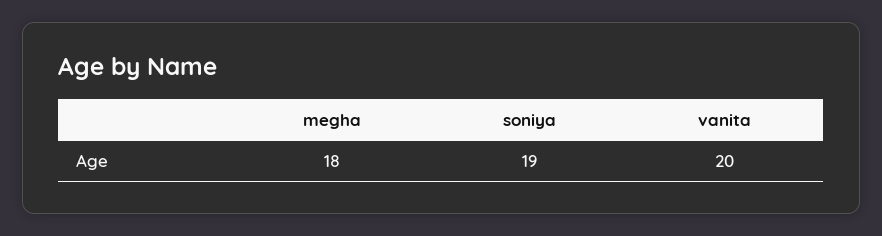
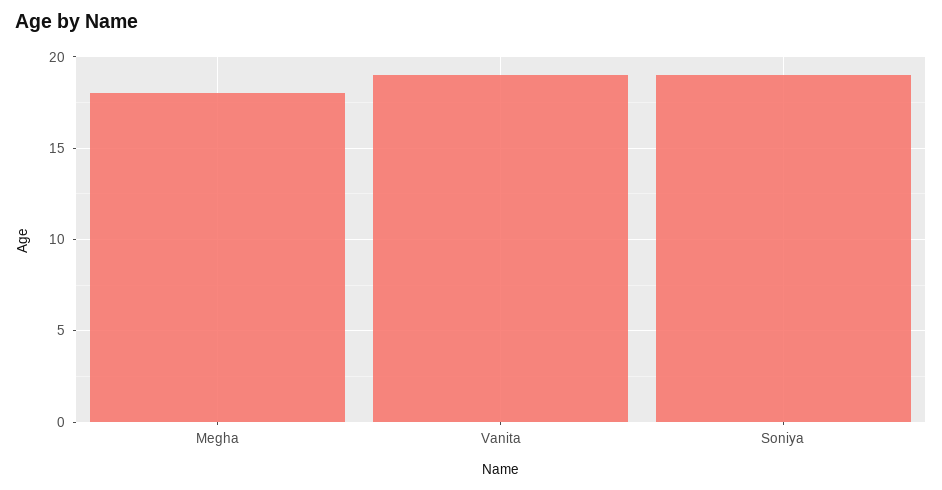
  {
    "megha": 18,
    "soniya": 19,
-   "vanita": 20
+   "vanita": 19
  }

